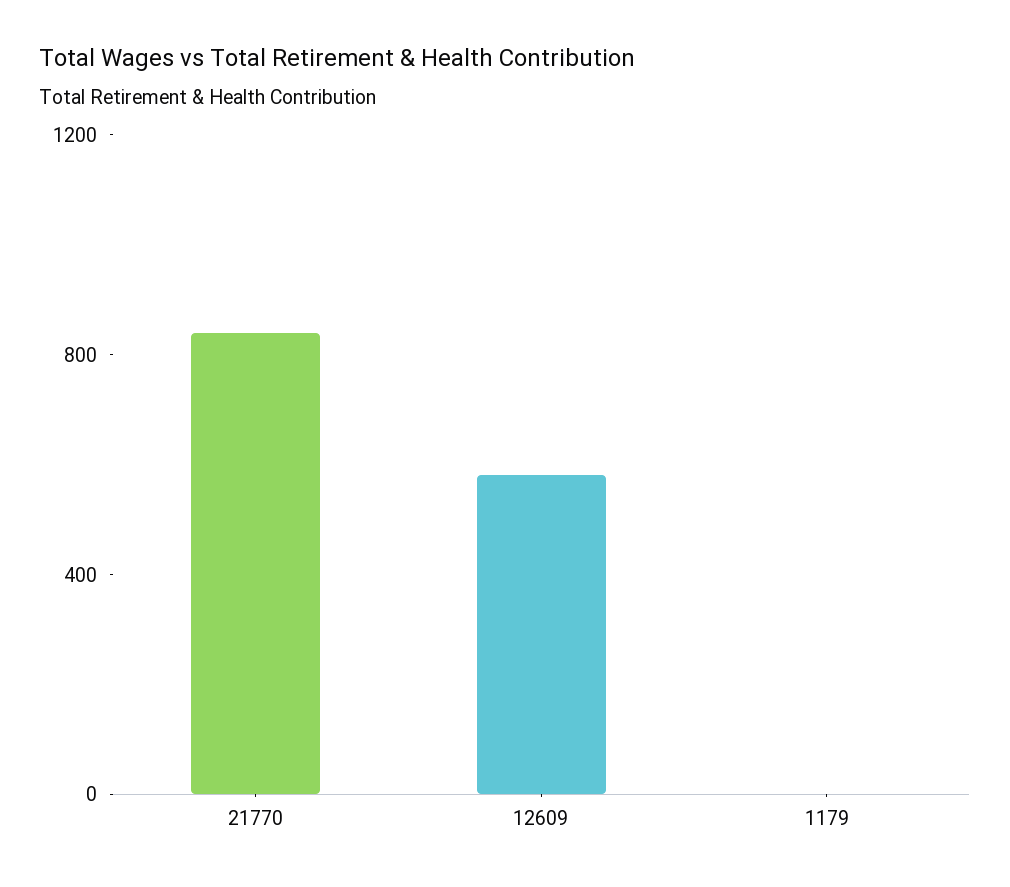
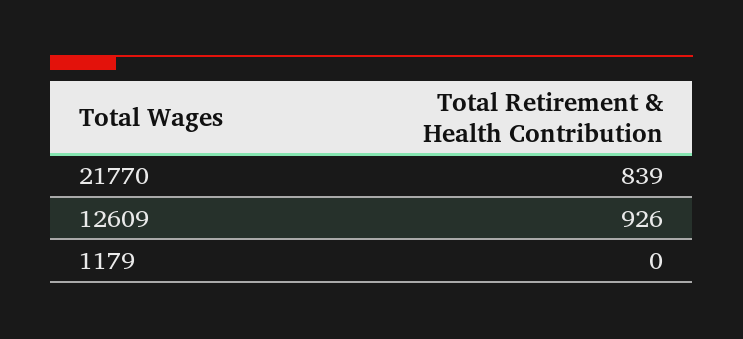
  {
    "21770": 839,
-   "12609": 600,
+   "12609": 926,
    "1179": 0
  }

